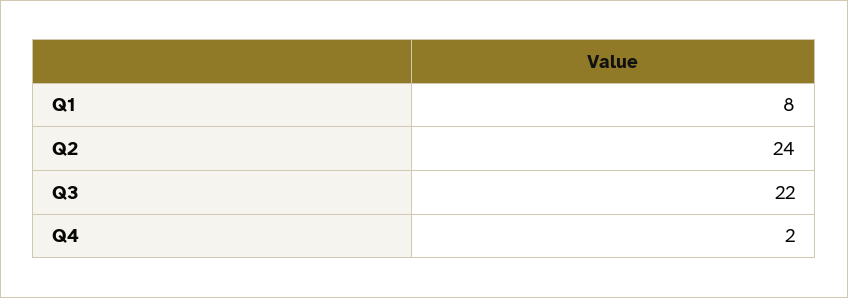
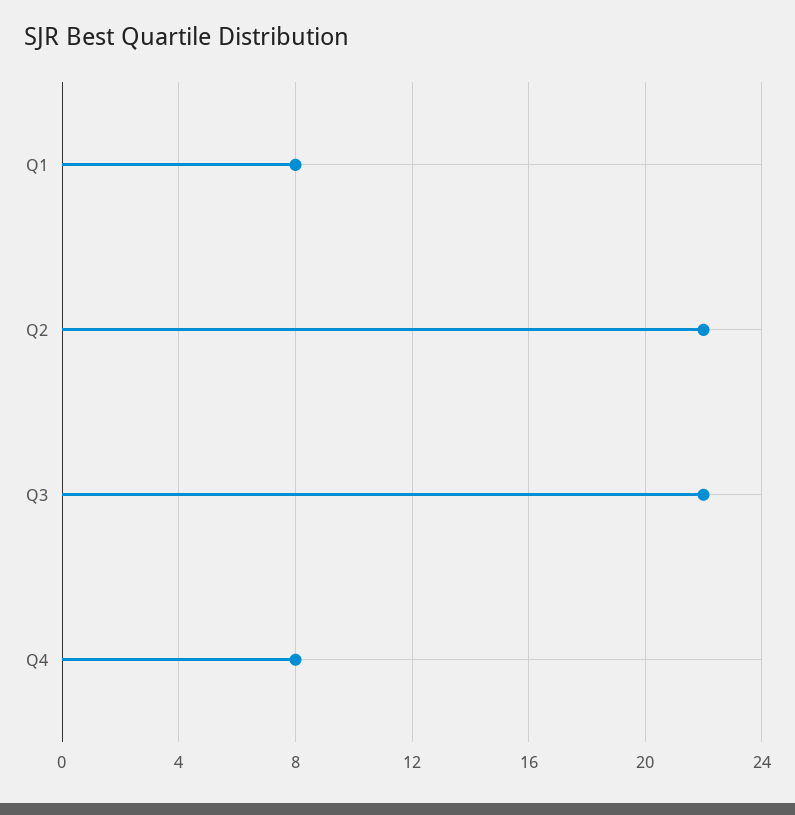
  {
    "Q1": 8,
-   "Q2": 24,
+   "Q2": 22,
    "Q3": 22,
-   "Q4": 2
+   "Q4": 8
  }

